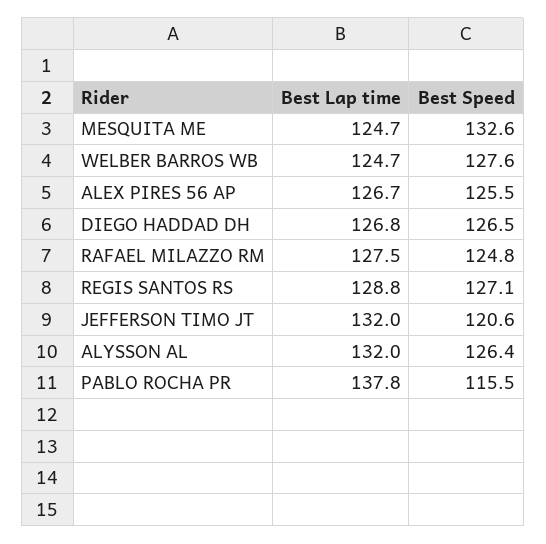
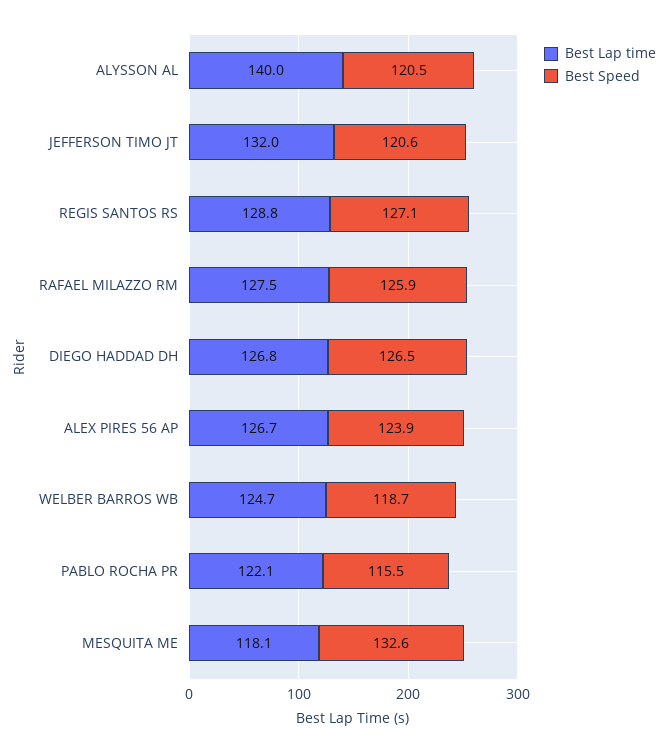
  {
    "Best Lap time": {
-     "MESQUITA ME": 124.7,
+     "MESQUITA ME": 118.1,
      "WELBER BARROS WB": 124.7,
      "ALEX PIRES 56 AP": 126.7,
      "DIEGO HADDAD DH": 126.8,
      "RAFAEL MILAZZO RM": 127.5,
      "REGIS SANTOS RS": 128.8,
      "JEFFERSON TIMO JT": 132,
-     "ALYSSON AL": 132,
+     "ALYSSON AL": 140,
-     "PABLO ROCHA PR": 137.8
+     "PABLO ROCHA PR": 122.1
    },
    "Best Speed": {
      "MESQUITA ME": 132.6,
-     "WELBER BARROS WB": 127.6,
+     "WELBER BARROS WB": 118.7,
-     "ALEX PIRES 56 AP": 125.5,
+     "ALEX PIRES 56 AP": 123.9,
      "DIEGO HADDAD DH": 126.5,
-     "RAFAEL MILAZZO RM": 124.8,
+     "RAFAEL MILAZZO RM": 125.9,
      "REGIS SANTOS RS": 127.1,
      "JEFFERSON TIMO JT": 120.6,
-     "ALYSSON AL": 126.4,
+     "ALYSSON AL": 120.5,
      "PABLO ROCHA PR": 115.5
    }
  }

